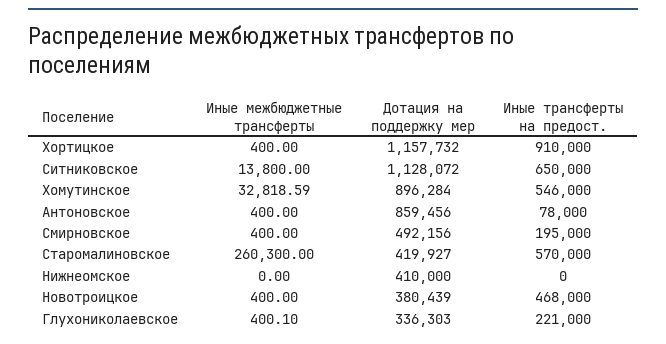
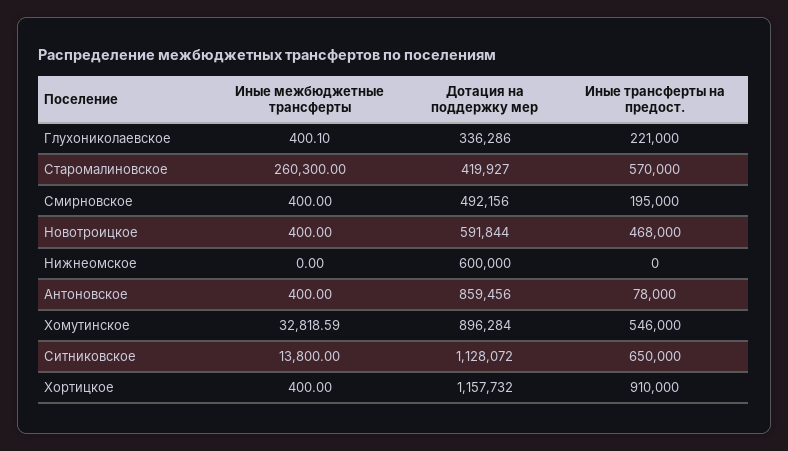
  {
    "Иные межбюджетные трансферты": {
      "Хортицкое": 400,
      "Ситниковское": 13800,
      "Хомутинское": 32818.59,
      "Антоновское": 400,
      "Смирновское": 400,
      "Старомалиновское": 260300,
      "Нижнеомское": 0,
      "Новотроицкое": 400,
      "Глухониколаевское": 400.1
    },
    "Дотация на поддержку мер": {
      "Хортицкое": 1157732,
      "Ситниковское": 1128072,
      "Хомутинское": 896284,
      "Антоновское": 859456,
      "Смирновское": 492156,
      "Старомалиновское": 419927,
-     "Нижнеомское": 410000,
+     "Нижнеомское": 600000,
-     "Новотроицкое": 380439,
+     "Новотроицкое": 591844,
-     "Глухониколаевское": 336303
+     "Глухониколаевское": 336286
    },
    "Иные трансферты на предост.": {
      "Хортицкое": 910000,
      "Ситниковское": 650000,
      "Хомутинское": 546000,
      "Антоновское": 78000,
      "Смирновское": 195000,
      "Старомалиновское": 570000,
      "Нижнеомское": 0,
      "Новотроицкое": 468000,
      "Глухониколаевское": 221000
    }
  }

